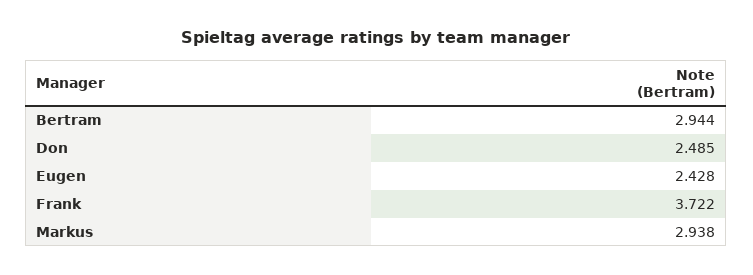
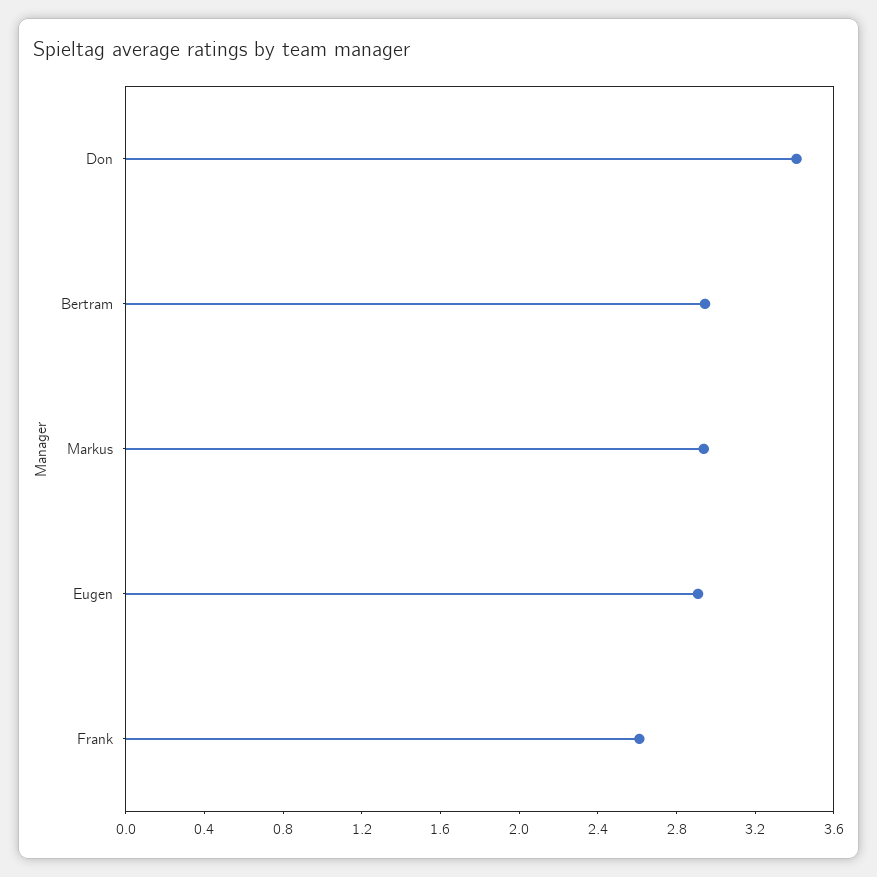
  {
    "Bertram": 2.944,
-   "Don": 2.485,
+   "Don": 3.4,
-   "Eugen": 2.428,
+   "Eugen": 2.9,
-   "Frank": 3.722,
+   "Frank": 2.6,
    "Markus": 2.938
  }

